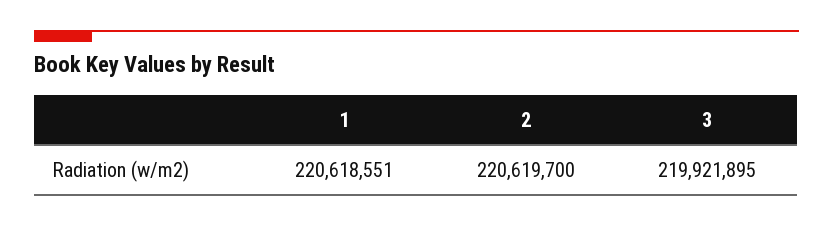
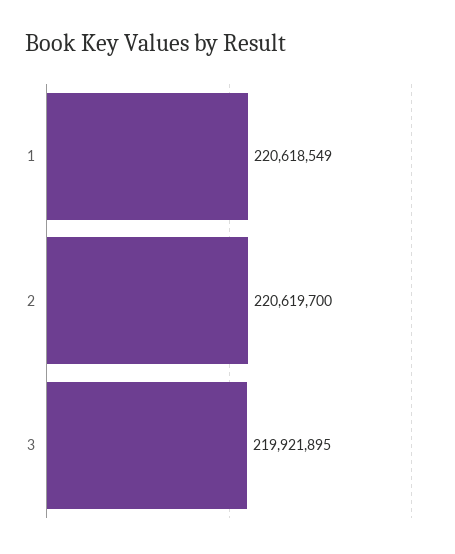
  {
-   "1": 220618551,
+   "1": 220618549,
    "2": 220619700,
    "3": 219921895
  }

